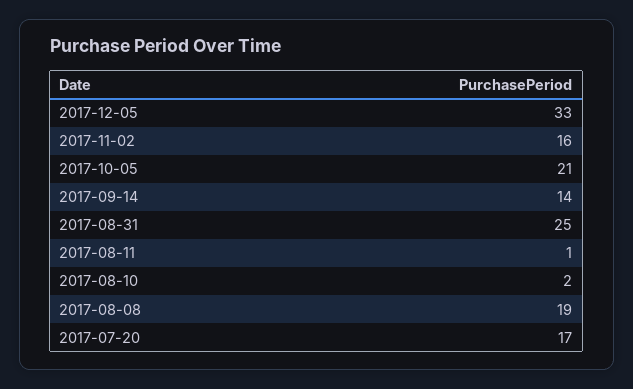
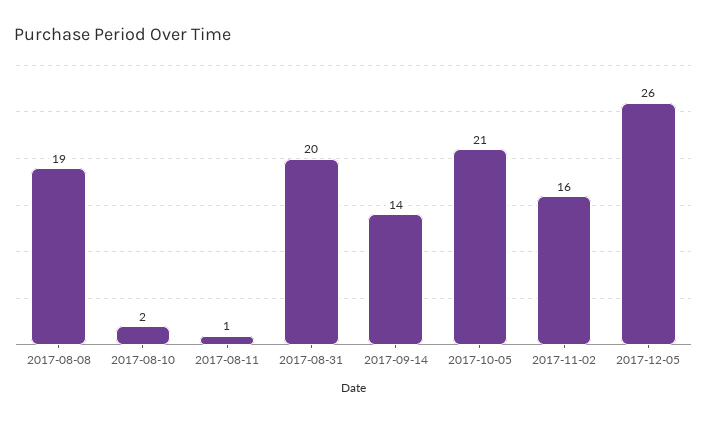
  {
-   "2017-12-05": 33,
+   "2017-12-05": 26,
    "2017-11-02": 16,
    "2017-10-05": 21,
    "2017-09-14": 14,
-   "2017-08-31": 25,
+   "2017-08-31": 20,
    "2017-08-11": 1,
    "2017-08-10": 2,
-   "2017-08-08": 19,
+   "2017-08-08": 19
-   "2017-07-20": 17
  }

